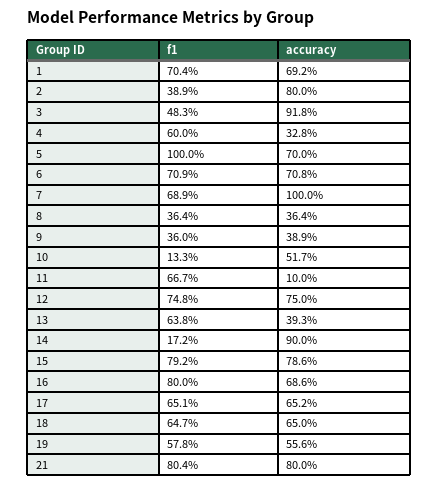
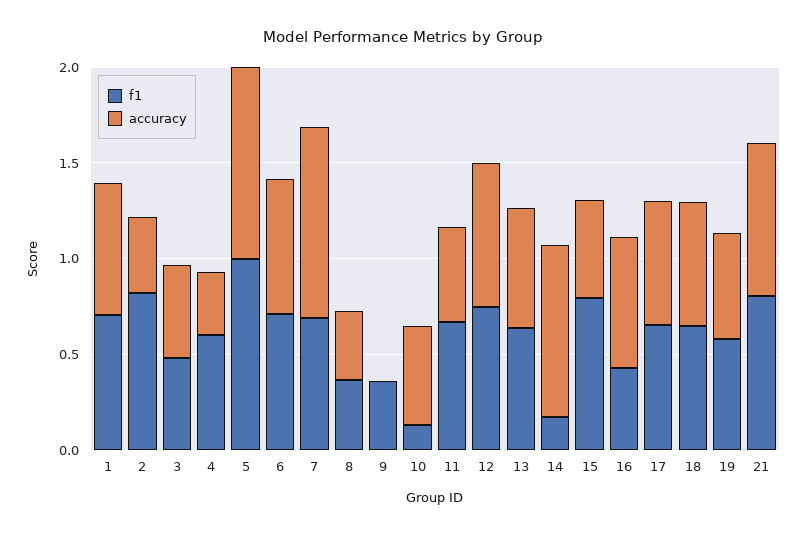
  {
    "f1": {
      "1": 0.704,
-     "2": 0.389,
+     "2": 0.8,
      "3": 0.483,
      "4": 0.6,
      "5": 1,
      "6": 0.709,
      "7": 0.689,
      "8": 0.364,
      "9": 0.36,
      "10": 0.133,
      "11": 0.667,
      "12": 0.748,
      "13": 0.638,
      "14": 0.172,
      "15": 0.792,
-     "16": 0.8,
+     "16": 0.4,
      "17": 0.651,
      "18": 0.647,
      "19": 0.578,
      "21": 0.804
    },
    "accuracy": {
      "1": 0.692,
-     "2": 0.8,
+     "2": 0.4,
-     "3": 0.918,
+     "3": 0.5,
      "4": 0.328,
-     "5": 0.7,
+     "5": 1,
      "6": 0.708,
      "7": 1,
      "8": 0.364,
-     "9": 0.389,
+     "9": 0,
      "10": 0.517,
-     "11": 0.1,
+     "11": 0.5,
      "12": 0.75,
-     "13": 0.393,
+     "13": 0.6,
      "14": 0.9,
-     "15": 0.786,
+     "15": 0.5,
      "16": 0.686,
      "17": 0.652,
      "18": 0.65,
      "19": 0.556,
      "21": 0.8
    }
  }

